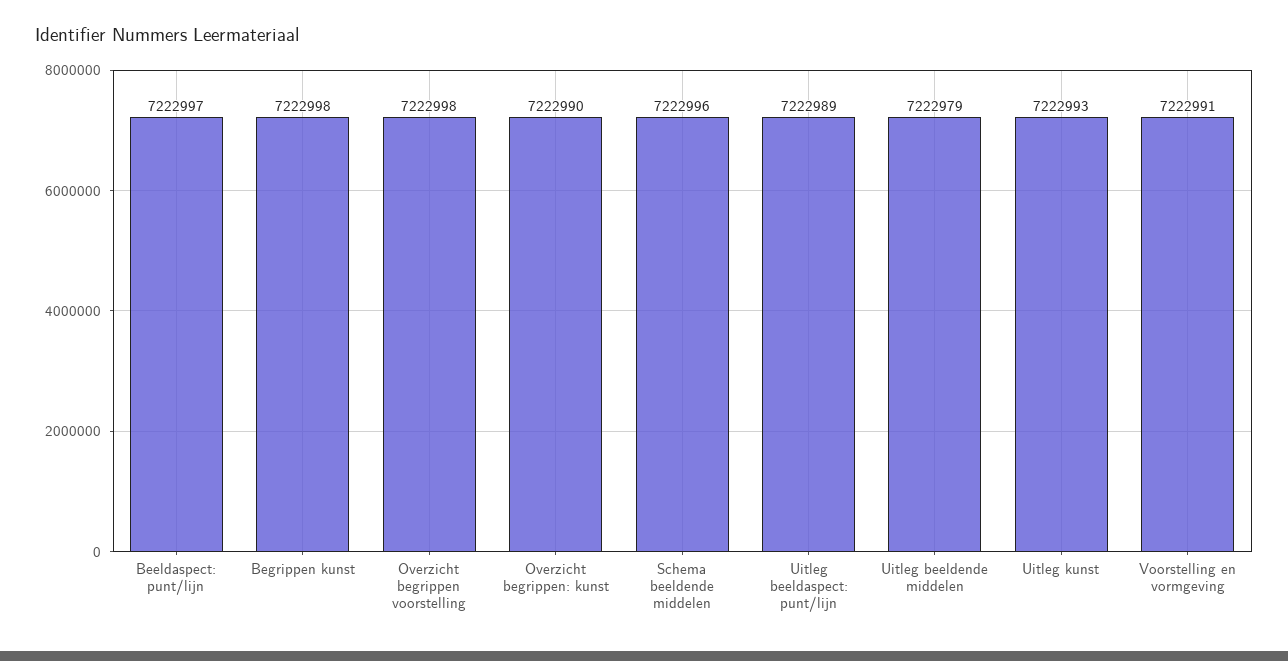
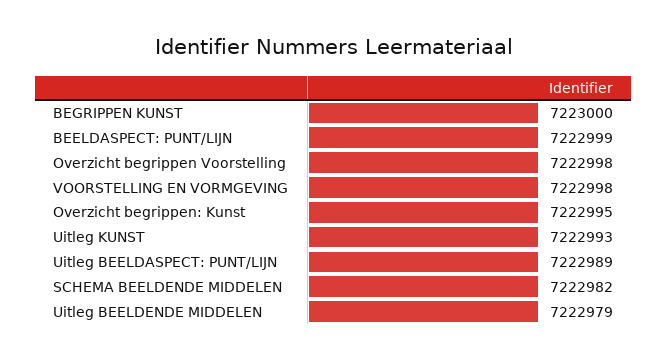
  {
-   "Beeldaspect: punt/lijn": 7222997,
+   "Beeldaspect: punt/lijn": 7222999,
-   "Begrippen kunst": 7222998,
+   "Begrippen kunst": 7223000,
    "Overzicht begrippen voorstelling": 7222998,
-   "Overzicht begrippen: kunst": 7222990,
+   "Overzicht begrippen: kunst": 7222995,
-   "Schema beeldende middelen": 7222996,
+   "Schema beeldende middelen": 7222982,
    "Uitleg beeldaspect: punt/lijn": 7222989,
    "Uitleg beeldende middelen": 7222979,
    "Uitleg kunst": 7222993,
-   "Voorstelling en vormgeving": 7222991
+   "Voorstelling en vormgeving": 7222998
  }

